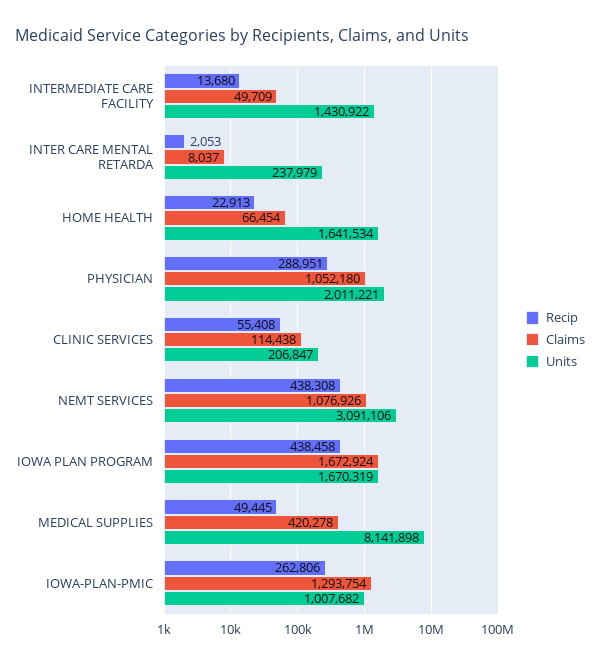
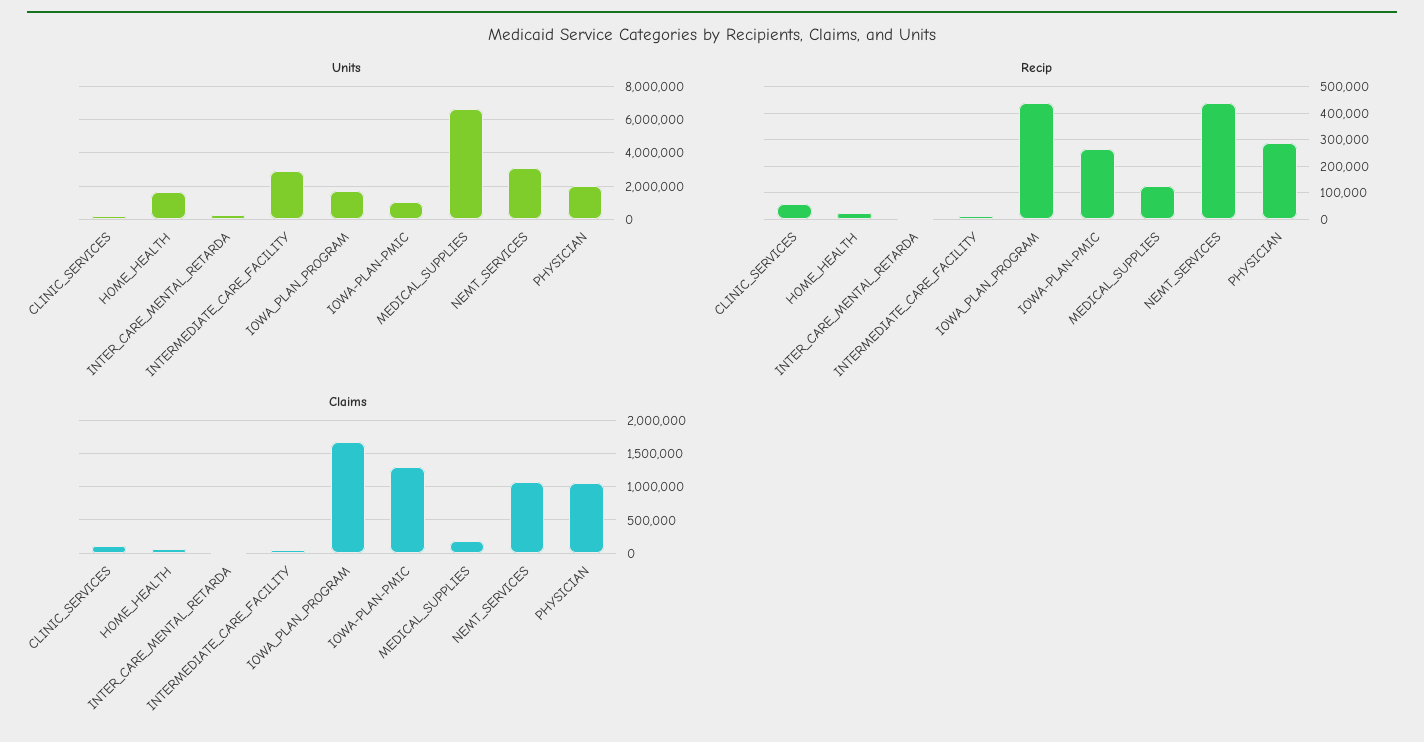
  {
    "Recip": {
      "INTERMEDIATE CARE FACILITY": 13680,
      "INTER CARE MENTAL RETARDA": 2053,
      "HOME HEALTH": 22913,
      "PHYSICIAN": 288951,
      "CLINIC SERVICES": 55408,
      "NEMT SERVICES": 438308,
      "IOWA PLAN PROGRAM": 438458,
-     "MEDICAL SUPPLIES": 49445,
+     "MEDICAL SUPPLIES": 125000,
      "IOWA-PLAN-PMIC": 262806
    },
    "Claims": {
      "INTERMEDIATE CARE FACILITY": 49709,
      "INTER CARE MENTAL RETARDA": 8037,
      "HOME HEALTH": 66454,
      "PHYSICIAN": 1052180,
      "CLINIC SERVICES": 114438,
      "NEMT SERVICES": 1076926,
      "IOWA PLAN PROGRAM": 1672924,
-     "MEDICAL SUPPLIES": 420278,
+     "MEDICAL SUPPLIES": 200000,
      "IOWA-PLAN-PMIC": 1293754
    },
    "Units": {
-     "INTERMEDIATE CARE FACILITY": 1430922,
+     "INTERMEDIATE CARE FACILITY": 3000000,
      "INTER CARE MENTAL RETARDA": 237979,
      "HOME HEALTH": 1641534,
      "PHYSICIAN": 2011221,
      "CLINIC SERVICES": 206847,
      "NEMT SERVICES": 3091106,
      "IOWA PLAN PROGRAM": 1670319,
-     "MEDICAL SUPPLIES": 8141898,
+     "MEDICAL SUPPLIES": 6500000,
      "IOWA-PLAN-PMIC": 1007682
    }
  }

